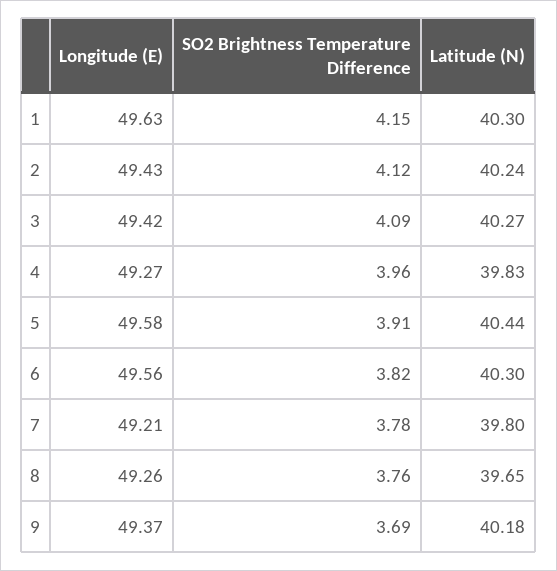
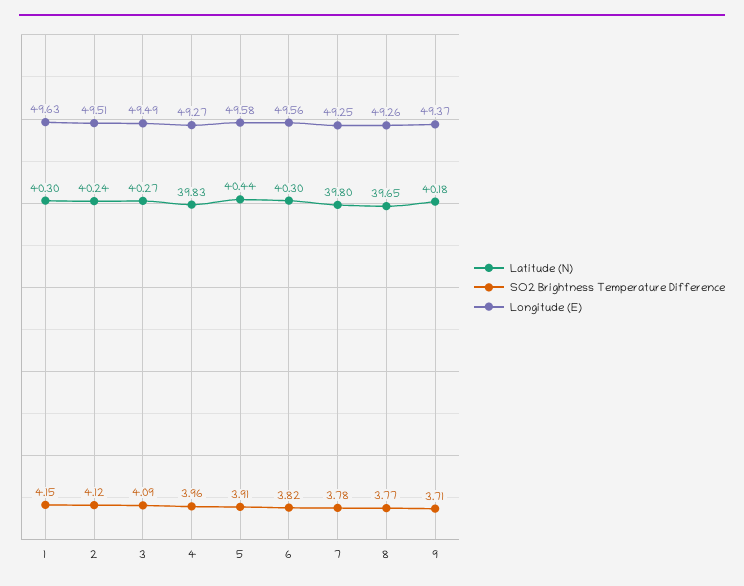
  {
    "Longitude (E)": {
      "1": 49.63,
-     "2": 49.43,
+     "2": 49.51,
-     "3": 49.42,
+     "3": 49.49,
      "4": 49.27,
      "5": 49.58,
      "6": 49.56,
-     "7": 49.21,
+     "7": 49.25,
      "8": 49.26,
      "9": 49.37
    },
    "SO2 Brightness Temperature Difference": {
      "1": 4.15,
      "2": 4.12,
      "3": 4.09,
      "4": 3.96,
      "5": 3.91,
      "6": 3.82,
      "7": 3.78,
-     "8": 3.76,
+     "8": 3.77,
-     "9": 3.69
+     "9": 3.71
    },
    "Latitude (N)": {
      "1": 40.3,
      "2": 40.24,
      "3": 40.27,
      "4": 39.83,
      "5": 40.44,
      "6": 40.3,
      "7": 39.8,
      "8": 39.65,
      "9": 40.18
    }
  }

